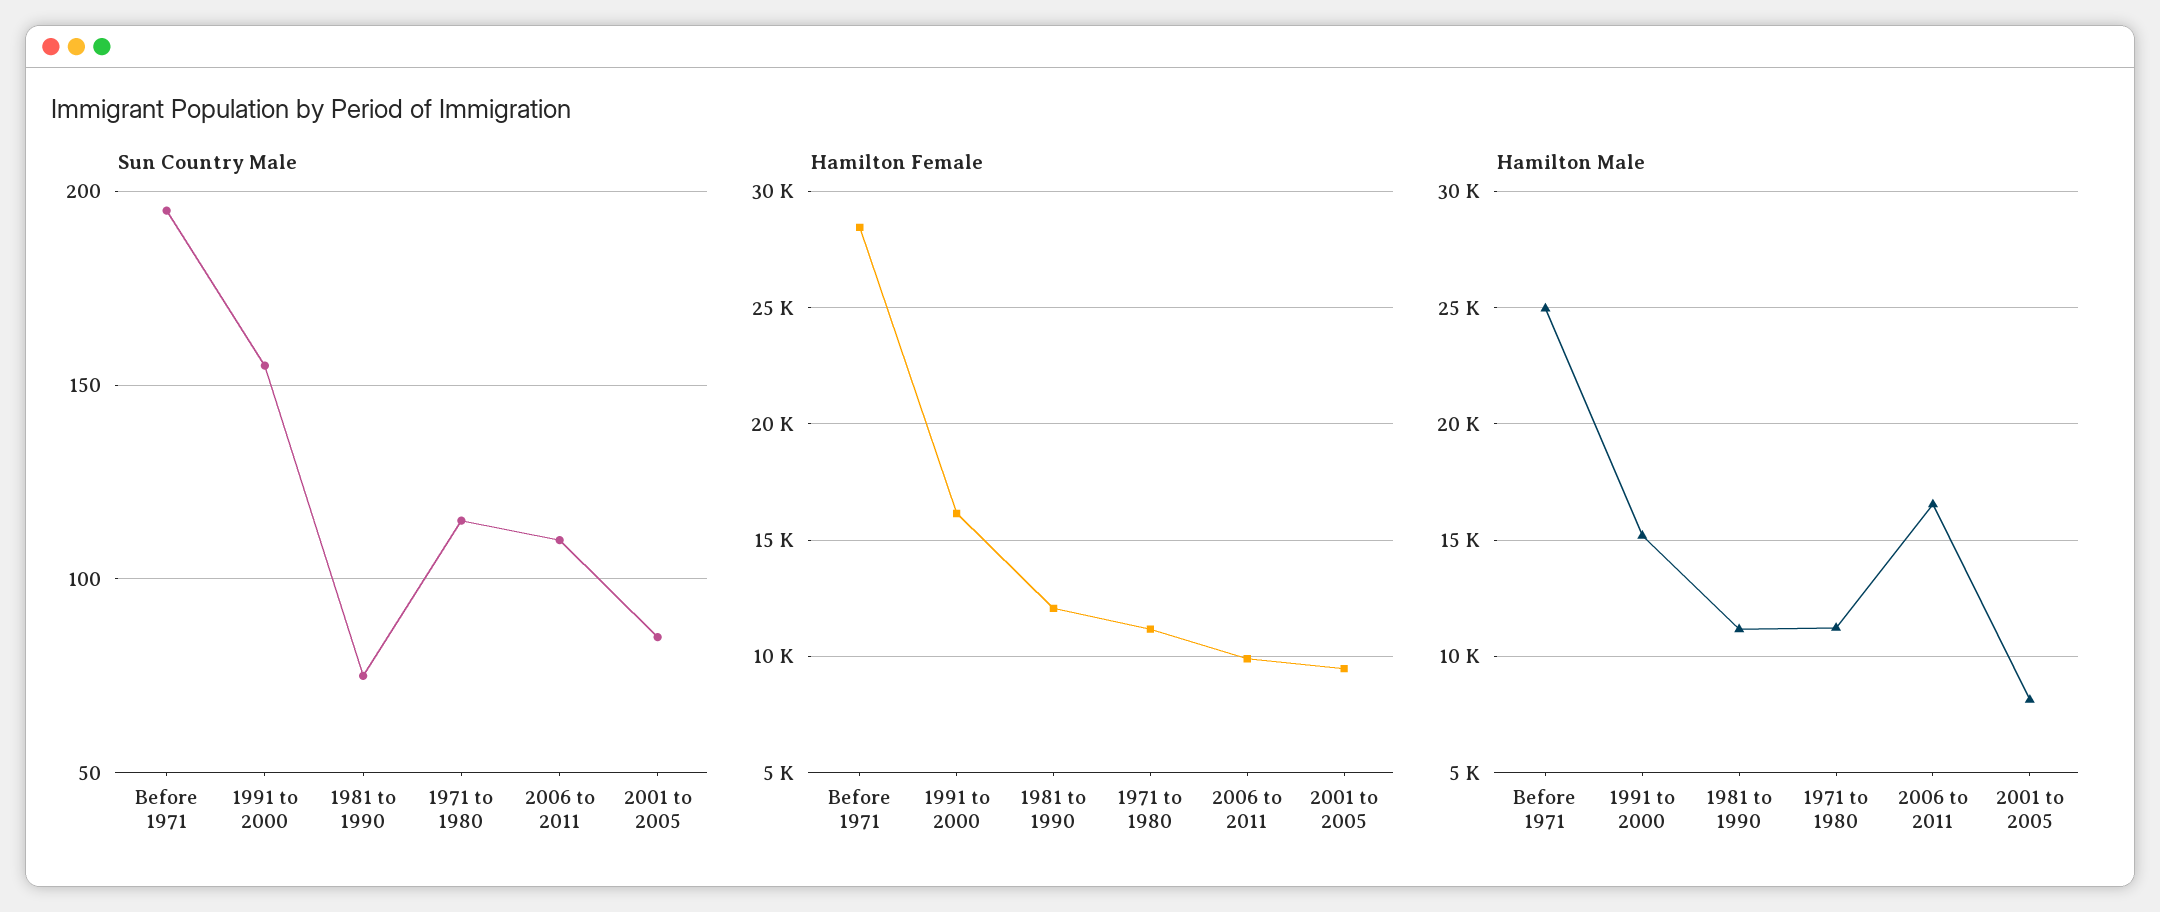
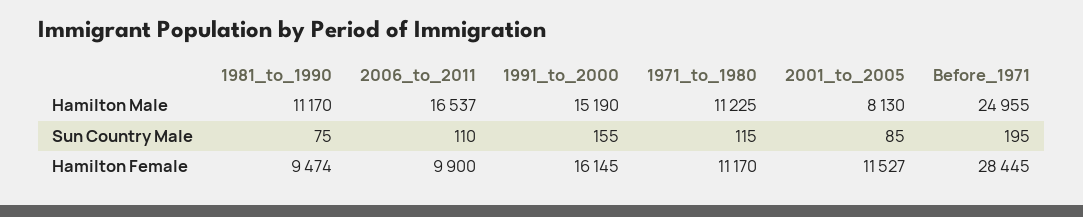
  {
    "Sun Country Male": {
      "Before 1971": 195,
      "1991 to 2000": 155,
      "1981 to 1990": 75,
      "1971 to 1980": 115,
      "2006 to 2011": 110,
      "2001 to 2005": 85
    },
    "Hamilton Female": {
      "Before 1971": 28445,
      "1991 to 2000": 16145,
-     "1981 to 1990": 12000,
+     "1981 to 1990": 9474,
      "1971 to 1980": 11170,
      "2006 to 2011": 9900,
-     "2001 to 2005": 9500
+     "2001 to 2005": 11527
    },
    "Hamilton Male": {
      "Before 1971": 24955,
      "1991 to 2000": 15190,
      "1981 to 1990": 11170,
      "1971 to 1980": 11225,
      "2006 to 2011": 16537,
      "2001 to 2005": 8130
    }
  }

